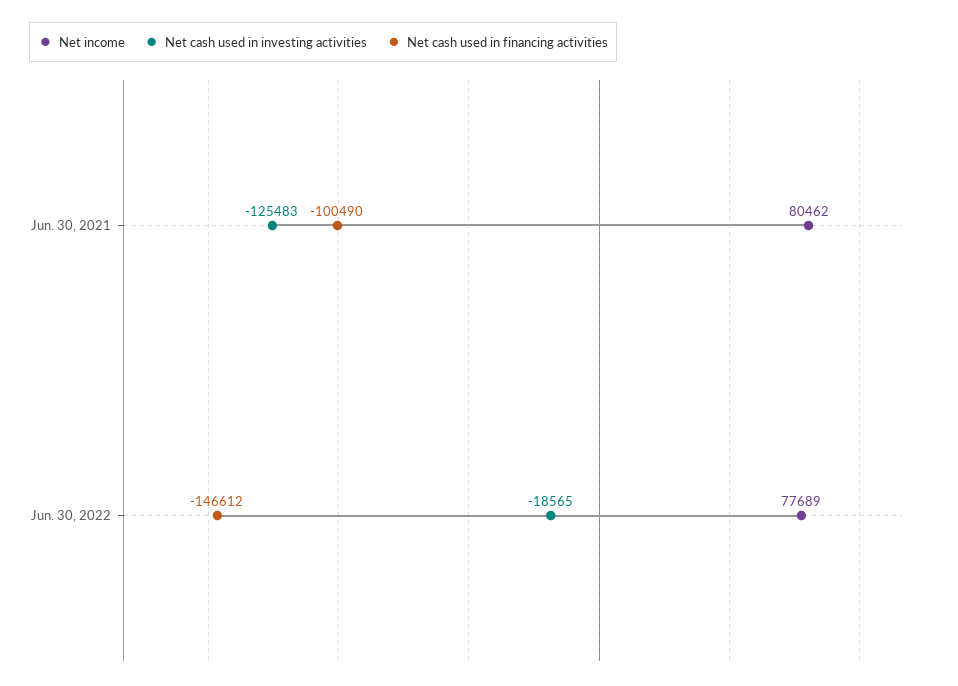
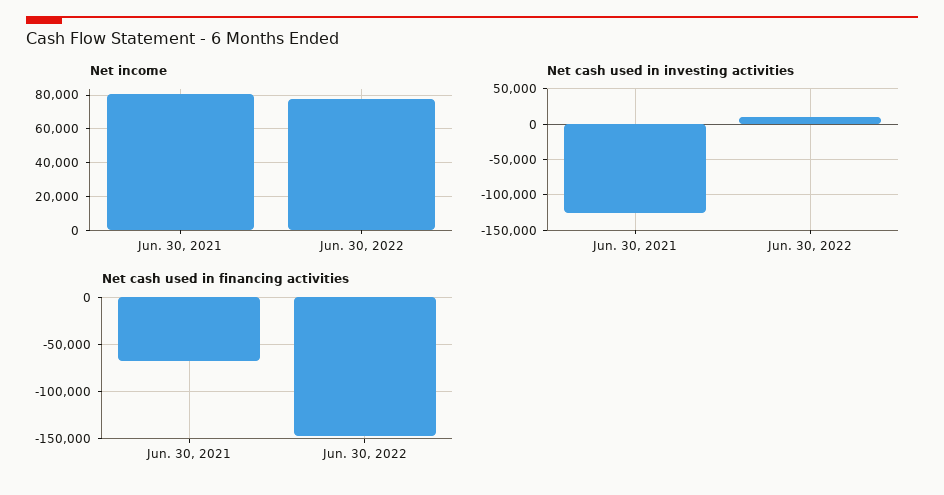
  {
    "Net income": {
      "Jun. 30, 2021": 80462,
      "Jun. 30, 2022": 77689
    },
    "Net cash used in investing activities": {
      "Jun. 30, 2021": -125483,
-     "Jun. 30, 2022": -18565
+     "Jun. 30, 2022": 10000
    },
    "Net cash used in financing activities": {
-     "Jun. 30, 2021": -100490,
+     "Jun. 30, 2021": -70000,
      "Jun. 30, 2022": -146612
    }
  }

